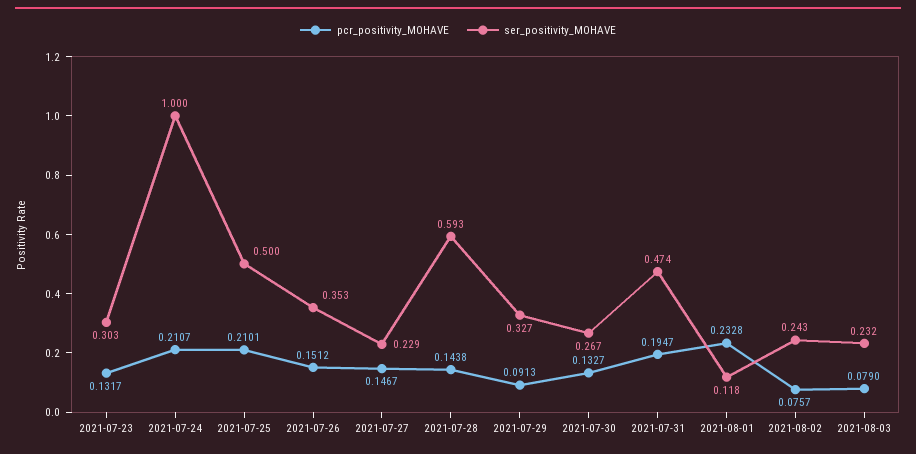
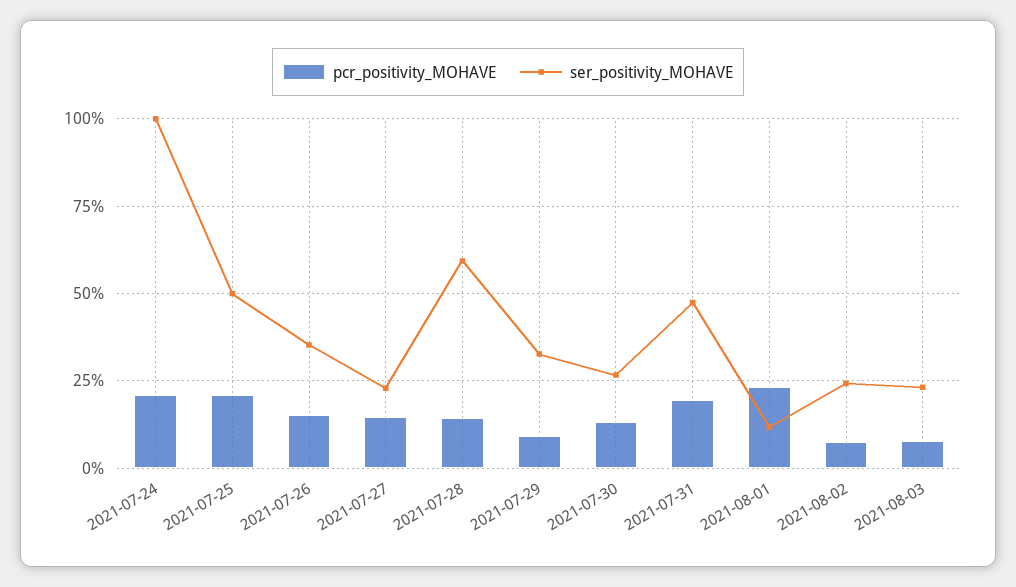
  {
    "pcr_positivity_MOHAVE": {
-     "2021-07-23": 0.1317,
      "2021-07-24": 0.2107,
      "2021-07-25": 0.2101,
      "2021-07-26": 0.1512,
      "2021-07-27": 0.1467,
      "2021-07-28": 0.1438,
      "2021-07-29": 0.0913,
      "2021-07-30": 0.1327,
      "2021-07-31": 0.1947,
      "2021-08-01": 0.2328,
      "2021-08-02": 0.0757,
      "2021-08-03": 0.079
    },
    "ser_positivity_MOHAVE": {
-     "2021-07-23": 0.303,
      "2021-07-24": 1,
      "2021-07-25": 0.5,
      "2021-07-26": 0.353,
      "2021-07-27": 0.229,
      "2021-07-28": 0.593,
      "2021-07-29": 0.327,
      "2021-07-30": 0.267,
      "2021-07-31": 0.474,
      "2021-08-01": 0.118,
      "2021-08-02": 0.243,
      "2021-08-03": 0.232
    }
  }

